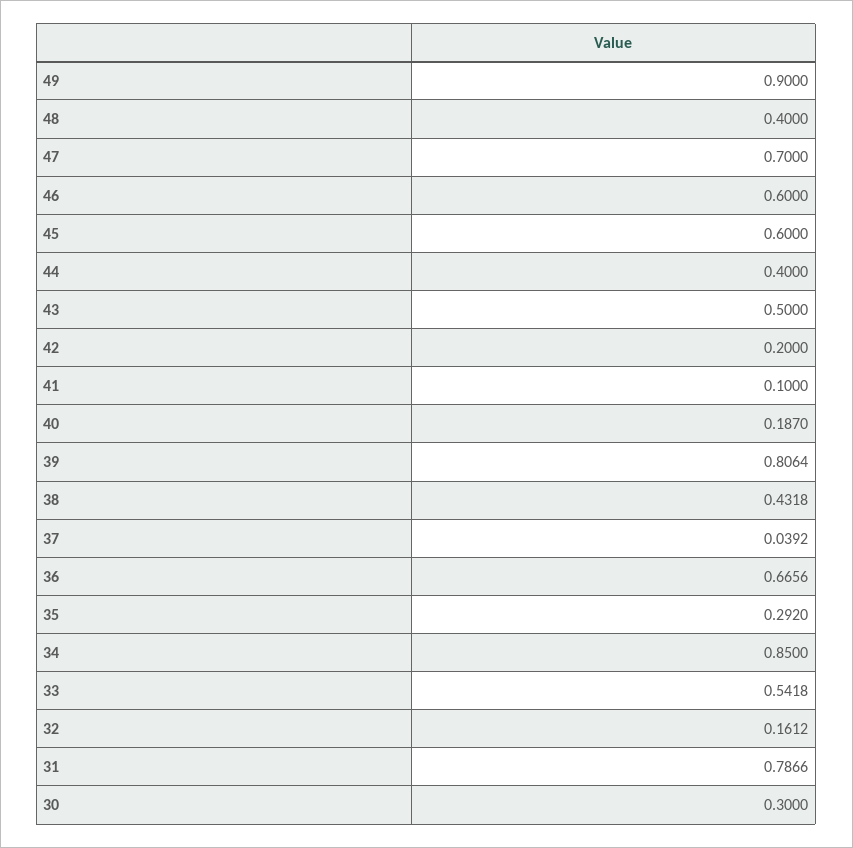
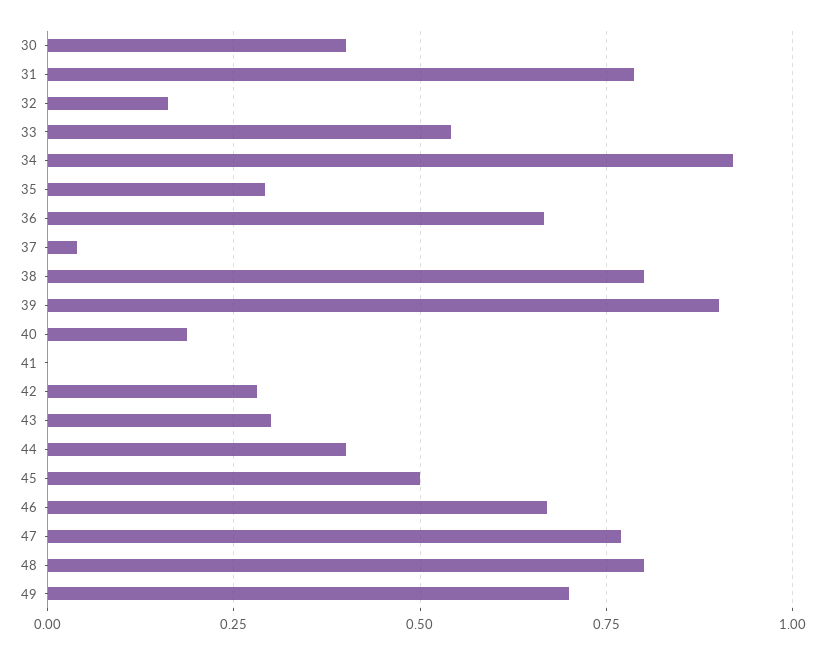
  {
-   "49": 0.9,
+   "49": 0.7,
-   "48": 0.4,
+   "48": 0.8,
-   "47": 0.7,
+   "47": 0.775,
-   "46": 0.6,
+   "46": 0.675,
-   "45": 0.6,
+   "45": 0.5,
    "44": 0.4,
-   "43": 0.5,
+   "43": 0.3,
-   "42": 0.2,
+   "42": 0.275,
-   "41": 0.1,
+   "41": 0,
    "40": 0.187,
-   "39": 0.8064,
+   "39": 0.9,
-   "38": 0.4318,
+   "38": 0.8,
    "37": 0.0392,
    "36": 0.6656,
    "35": 0.292,
-   "34": 0.85,
+   "34": 0.925,
    "33": 0.5418,
    "32": 0.1612,
    "31": 0.7866,
-   "30": 0.3
+   "30": 0.4
  }

